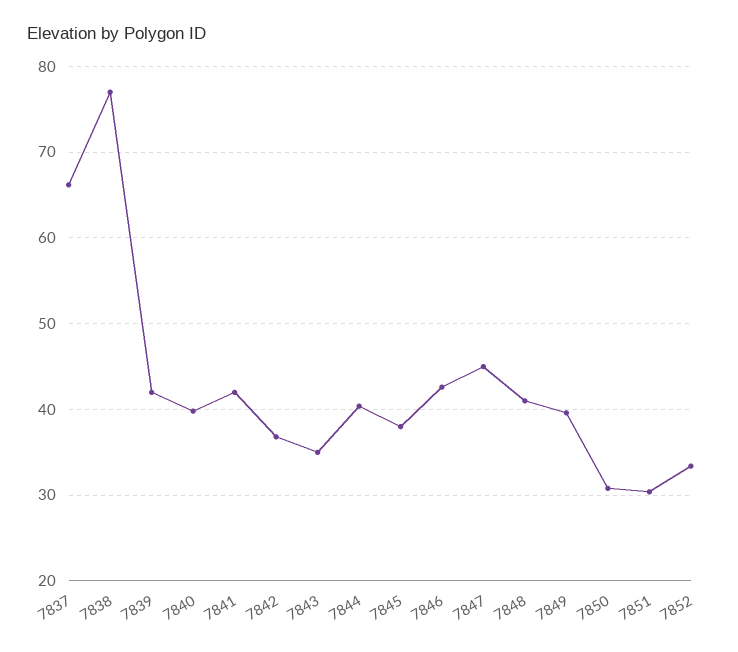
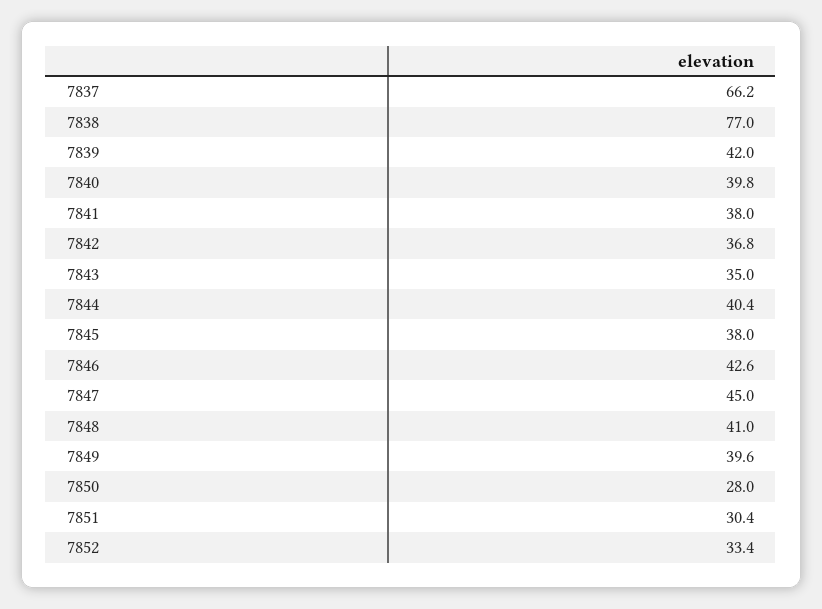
  {
    "7837": 66.2,
    "7838": 77,
    "7839": 42,
    "7840": 39.8,
-   "7841": 42,
+   "7841": 38,
    "7842": 36.8,
    "7843": 35,
    "7844": 40.4,
    "7845": 38,
    "7846": 42.6,
    "7847": 45,
    "7848": 41,
    "7849": 39.6,
-   "7850": 31,
+   "7850": 28,
    "7851": 30.4,
    "7852": 33.4
  }

